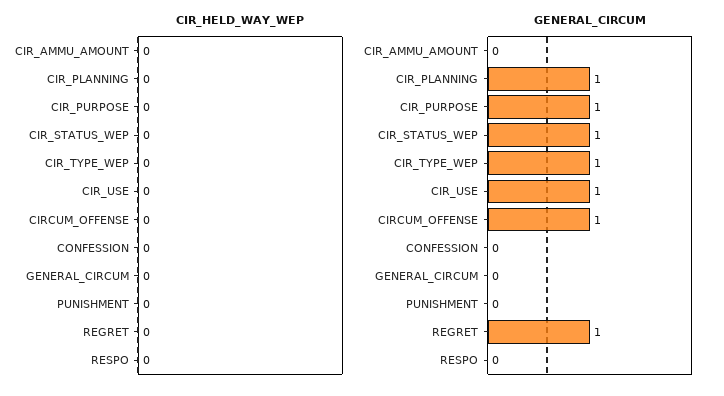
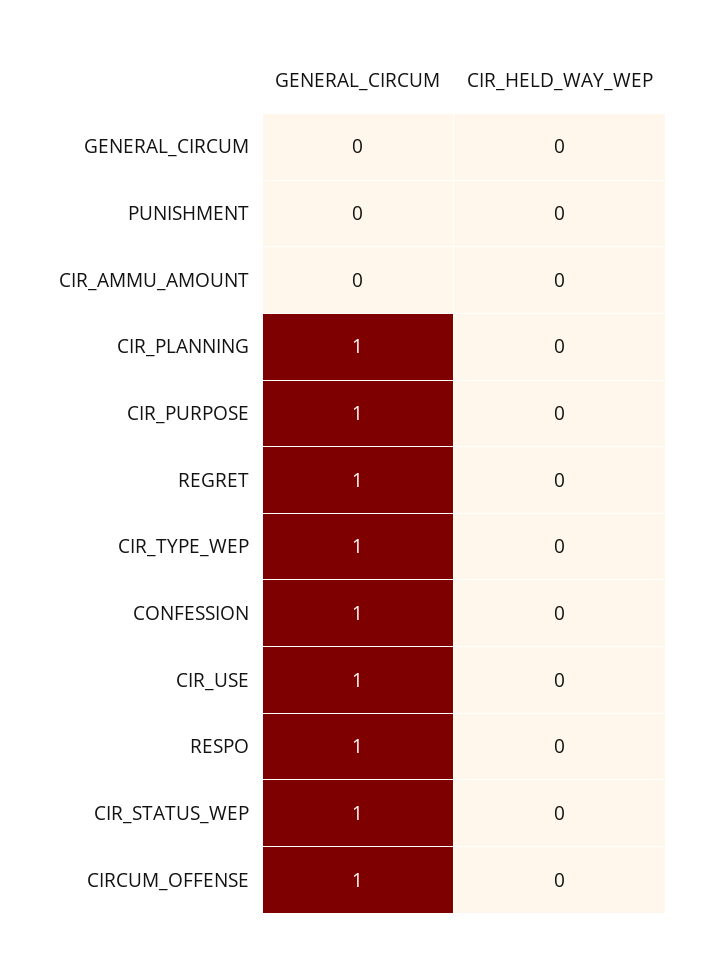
  {
    "CIR_HELD_WAY_WEP": {
      "CIR_AMMU_AMOUNT": 0,
      "CIR_PLANNING": 0,
      "CIR_PURPOSE": 0,
      "CIR_STATUS_WEP": 0,
      "CIR_TYPE_WEP": 0,
      "CIR_USE": 0,
      "CIRCUM_OFFENSE": 0,
      "CONFESSION": 0,
      "GENERAL_CIRCUM": 0,
      "PUNISHMENT": 0,
      "REGRET": 0,
      "RESPO": 0
    },
    "GENERAL_CIRCUM": {
      "CIR_AMMU_AMOUNT": 0,
      "CIR_PLANNING": 1,
      "CIR_PURPOSE": 1,
      "CIR_STATUS_WEP": 1,
      "CIR_TYPE_WEP": 1,
      "CIR_USE": 1,
      "CIRCUM_OFFENSE": 1,
-     "CONFESSION": 0,
+     "CONFESSION": 1,
      "GENERAL_CIRCUM": 0,
      "PUNISHMENT": 0,
      "REGRET": 1,
-     "RESPO": 0
+     "RESPO": 1
    }
  }

